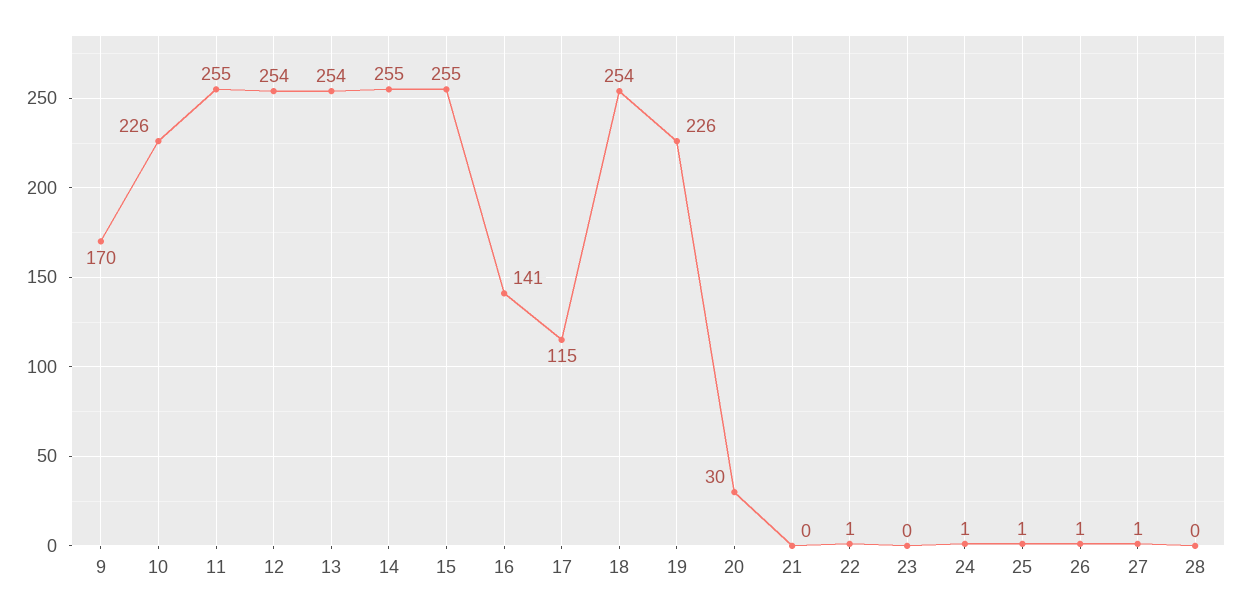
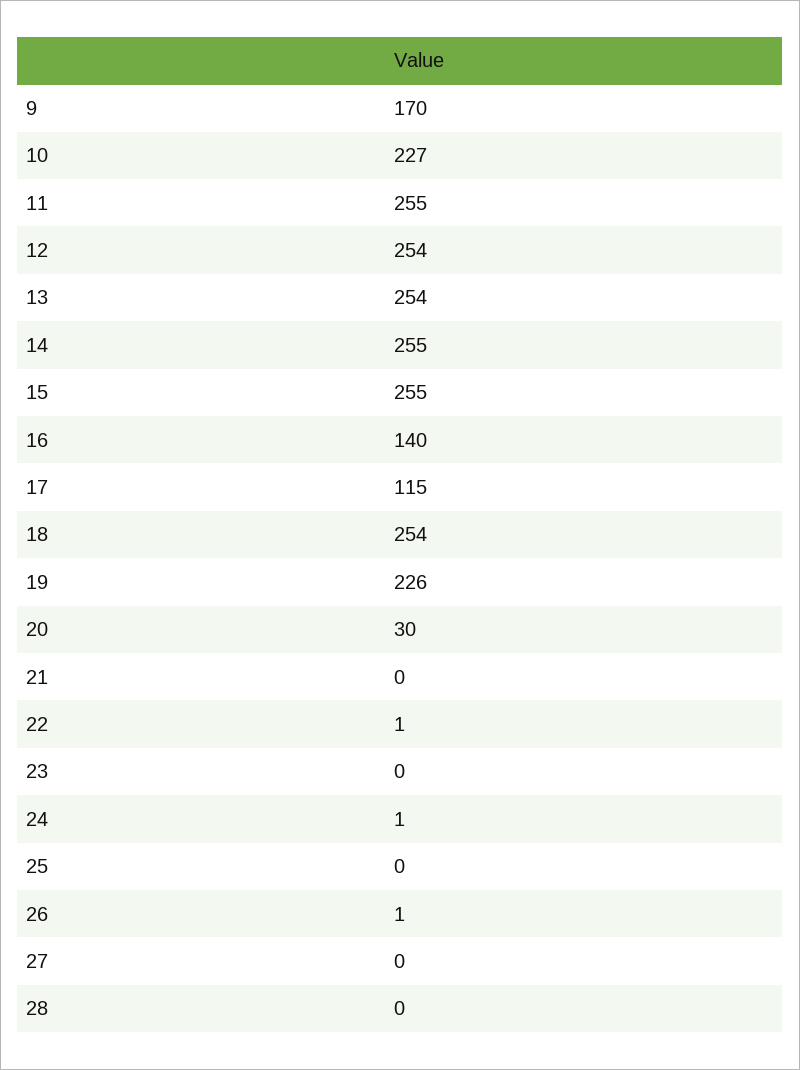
  {
    "9": 170,
-   "10": 226,
+   "10": 227,
    "11": 255,
    "12": 254,
    "13": 254,
    "14": 255,
    "15": 255,
-   "16": 141,
+   "16": 140,
    "17": 115,
    "18": 254,
    "19": 226,
    "20": 30,
    "21": 0,
    "22": 1,
    "23": 0,
    "24": 1,
-   "25": 1,
+   "25": 0,
    "26": 1,
-   "27": 1,
+   "27": 0,
    "28": 0
  }

